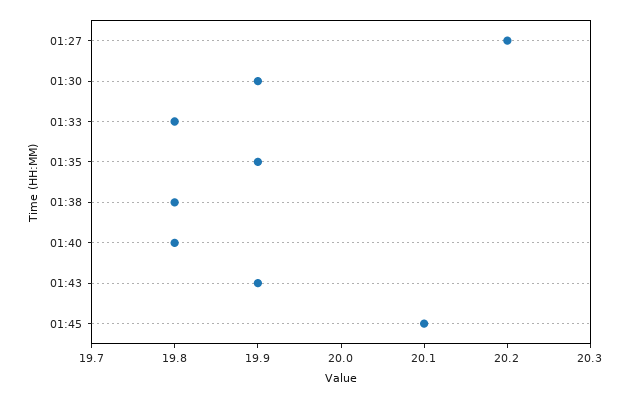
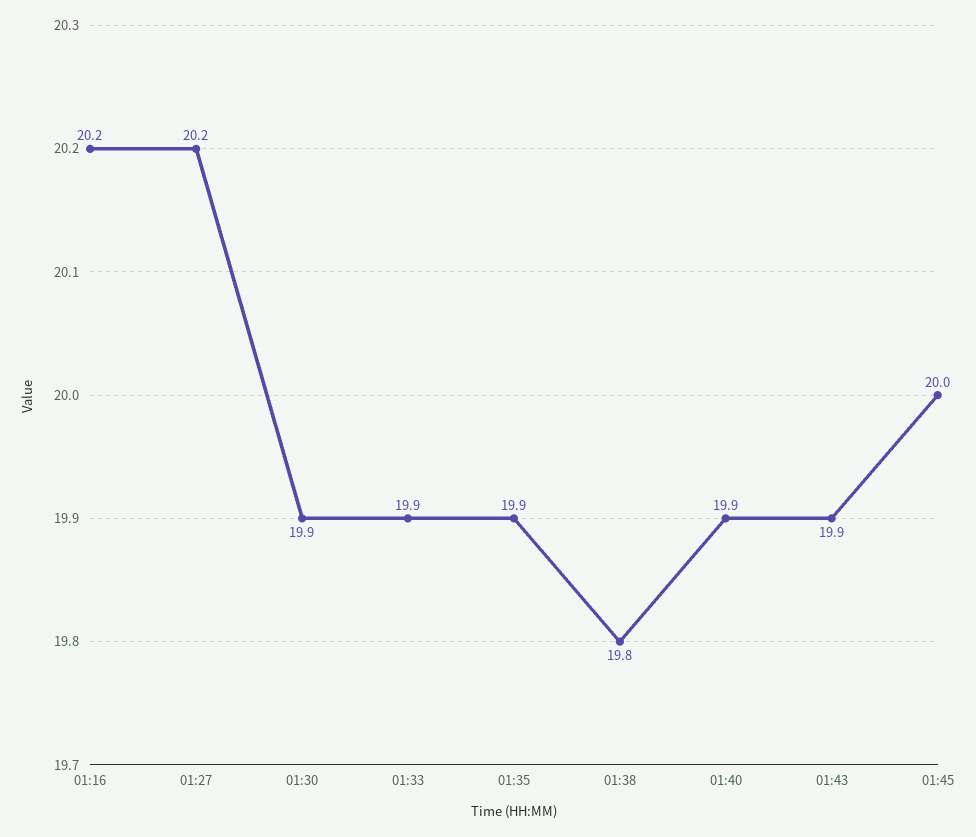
  {
    "01:27": 20.2,
    "01:30": 19.9,
-   "01:33": 19.8,
+   "01:33": 19.9,
    "01:35": 19.9,
    "01:38": 19.8,
-   "01:40": 19.8,
+   "01:40": 19.9,
    "01:43": 19.9,
-   "01:45": 20.1
+   "01:45": 20,
+   "01:16": 20.2
  }

